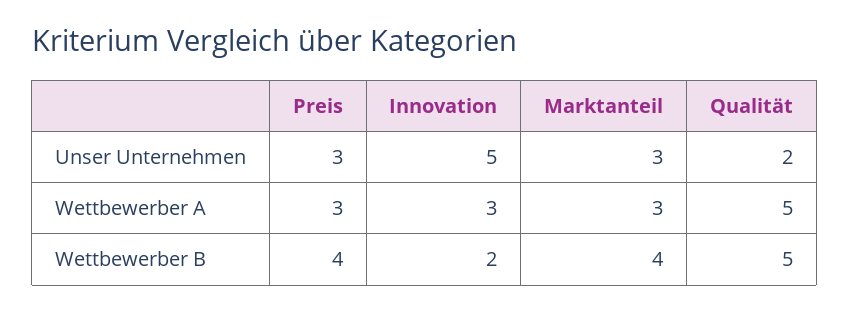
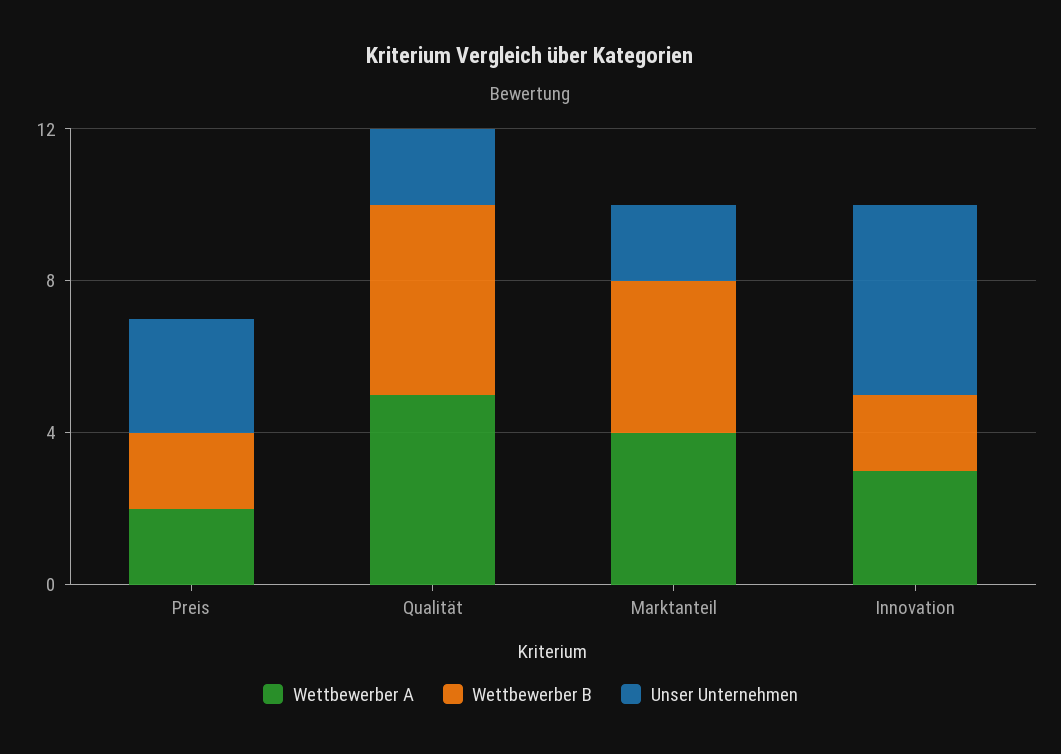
  {
    "Unser Unternehmen": {
      "Preis": 3,
      "Innovation": 5,
-     "Marktanteil": 3,
+     "Marktanteil": 2,
      "Qualität": 2
    },
    "Wettbewerber A": {
-     "Preis": 3,
+     "Preis": 2,
      "Innovation": 3,
-     "Marktanteil": 3,
+     "Marktanteil": 4,
      "Qualität": 5
    },
    "Wettbewerber B": {
-     "Preis": 4,
+     "Preis": 2,
      "Innovation": 2,
      "Marktanteil": 4,
      "Qualität": 5
    }
  }

